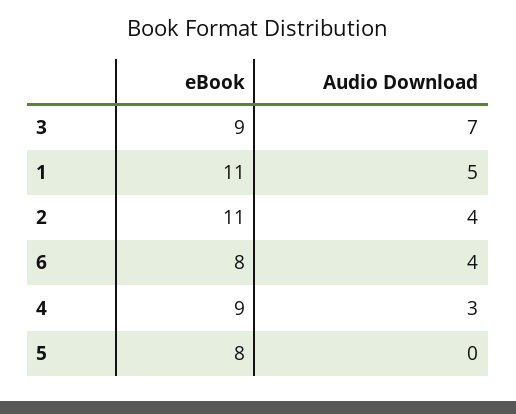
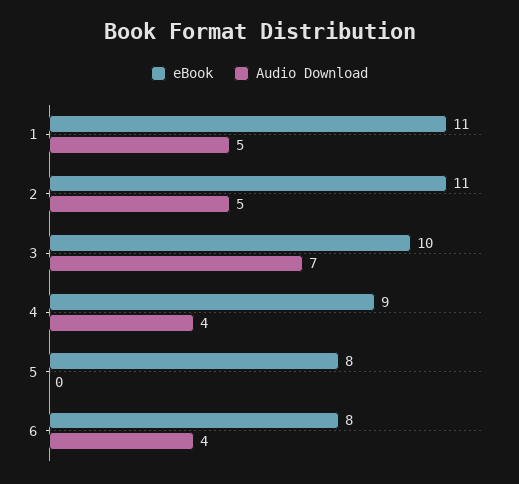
  {
    "eBook": {
-     "3": 9,
+     "3": 10,
      "1": 11,
      "2": 11,
      "6": 8,
      "4": 9,
      "5": 8
    },
    "Audio Download": {
      "3": 7,
      "1": 5,
-     "2": 4,
+     "2": 5,
      "6": 4,
-     "4": 3,
+     "4": 4,
      "5": 0
    }
  }

